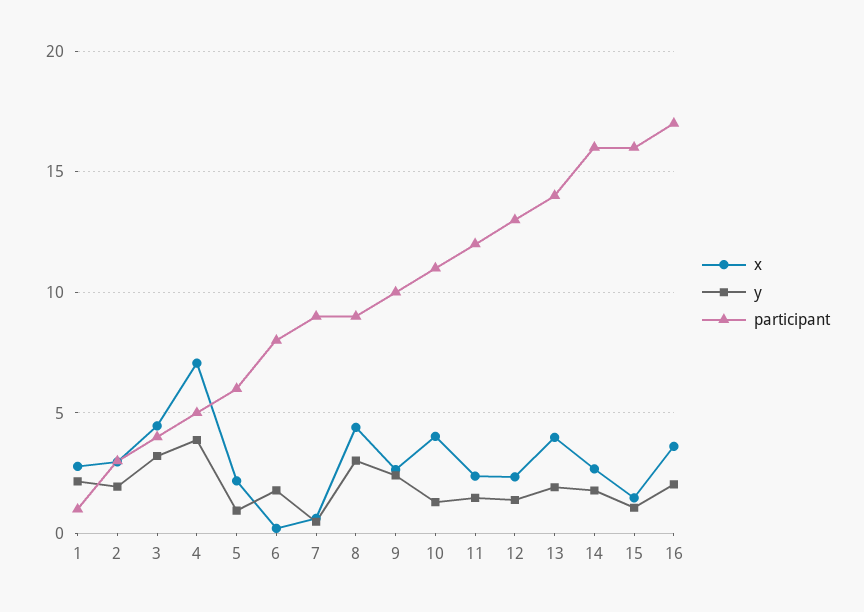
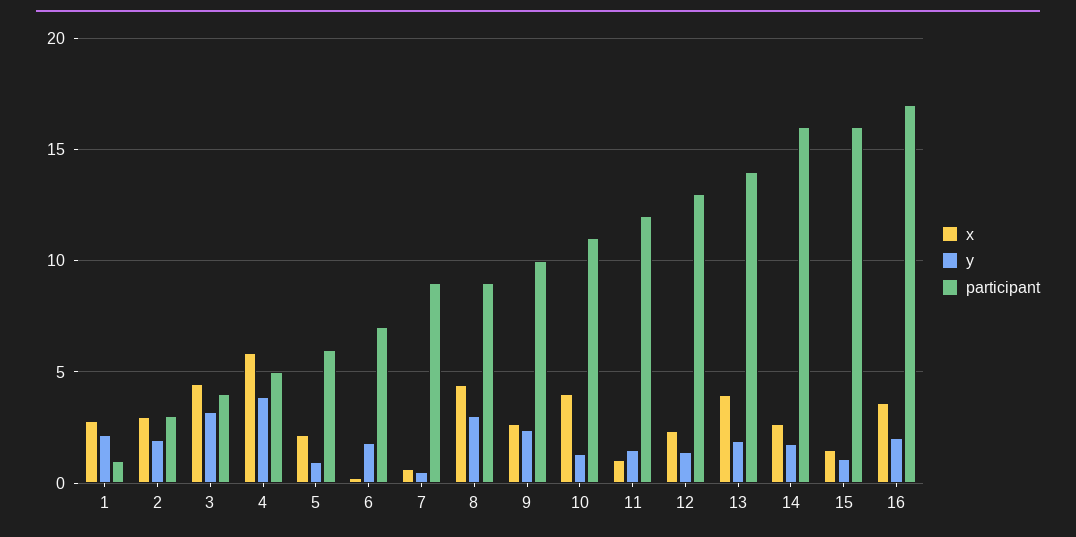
  {
    "x": {
      "1": 3,
      "2": 3,
      "3": 4.5,
-     "4": 7,
+     "4": 6,
      "5": 2,
      "6": 0,
      "7": 0.5,
      "8": 4.5,
      "9": 2.5,
      "10": 4,
-     "11": 2.5,
+     "11": 1,
      "12": 2.5,
      "13": 4,
      "14": 2.5,
      "15": 1.5,
      "16": 3.5
    },
    "y": {
      "1": 2,
      "2": 2,
      "3": 3,
      "4": 4,
      "5": 1,
      "6": 2,
      "7": 0.5,
      "8": 3,
      "9": 2.5,
      "10": 1.5,
      "11": 1.5,
      "12": 1.5,
      "13": 2,
      "14": 2,
      "15": 1,
      "16": 2
    },
    "participant": {
      "1": 1,
      "2": 3,
      "3": 4,
      "4": 5,
      "5": 6,
-     "6": 8,
+     "6": 7,
      "7": 9,
      "8": 9,
      "9": 10,
      "10": 11,
      "11": 12,
      "12": 13,
      "13": 14,
      "14": 16,
      "15": 16,
      "16": 17
    }
  }

